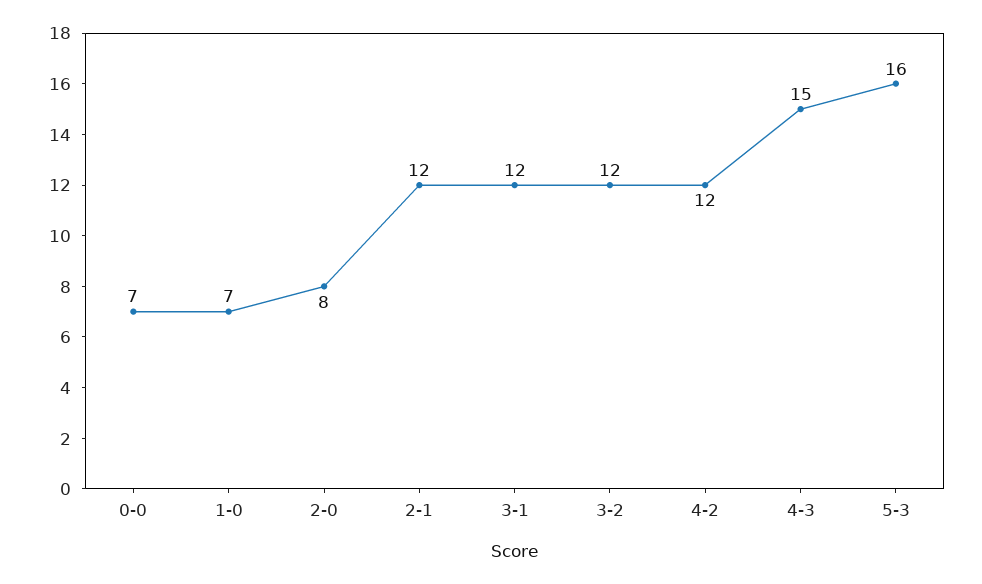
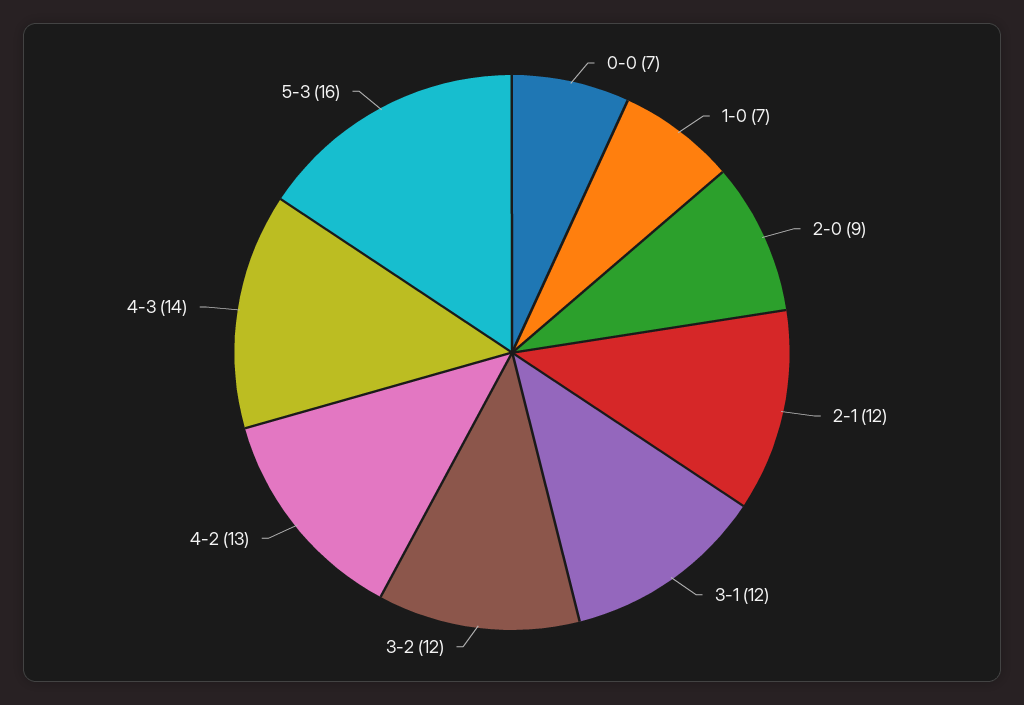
  {
    "0-0": 7,
    "1-0": 7,
-   "2-0": 8,
+   "2-0": 9,
    "2-1": 12,
    "3-1": 12,
    "3-2": 12,
-   "4-2": 12,
+   "4-2": 13,
-   "4-3": 15,
+   "4-3": 14,
    "5-3": 16
  }

